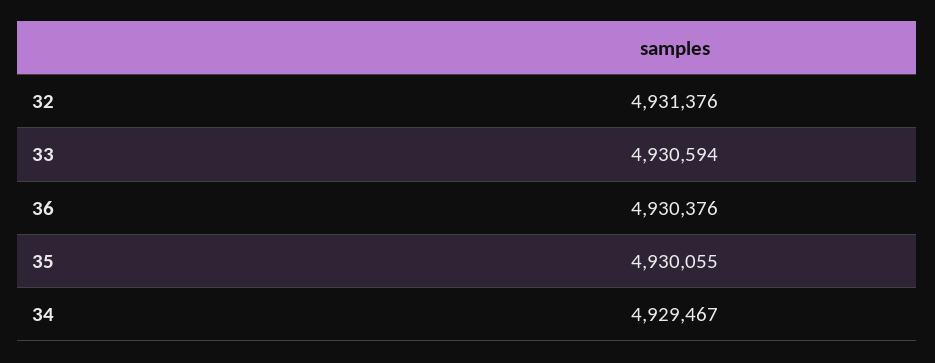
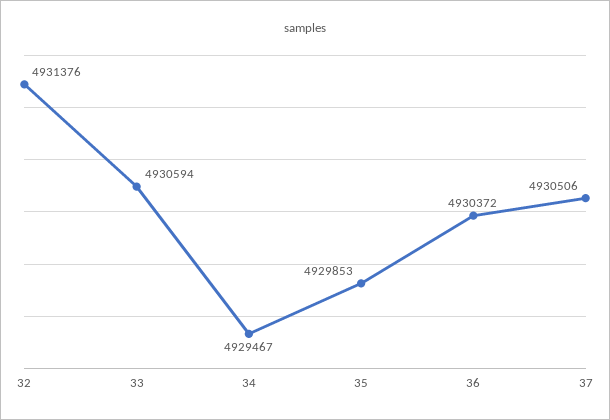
  {
    "32": 4931376,
    "33": 4930594,
-   "36": 4930376,
+   "36": 4930372,
-   "35": 4930055,
+   "35": 4929853,
-   "34": 4929467
+   "34": 4929467,
+   "37": 4930506
  }

